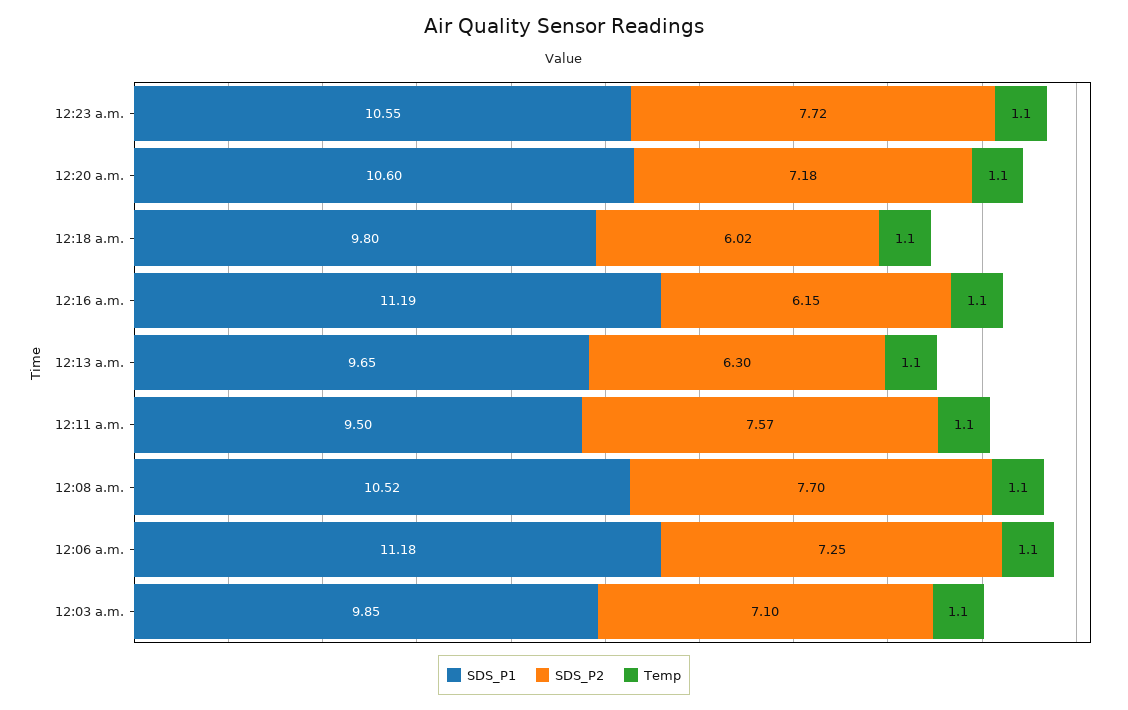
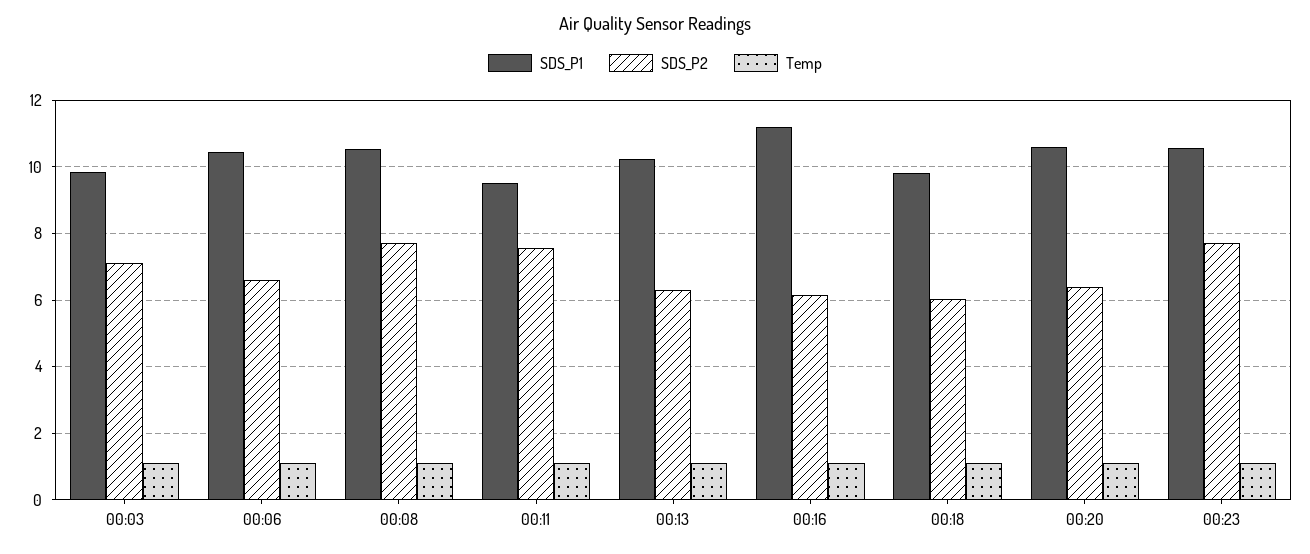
  {
    "SDS_P1": {
      "12:23 a.m.": 10.55,
      "12:20 a.m.": 10.6,
      "12:18 a.m.": 9.8,
      "12:16 a.m.": 11.19,
-     "12:13 a.m.": 9.65,
+     "12:13 a.m.": 10.2,
      "12:11 a.m.": 9.5,
      "12:08 a.m.": 10.52,
-     "12:06 a.m.": 11.18,
+     "12:06 a.m.": 10.4,
      "12:03 a.m.": 9.85
    },
    "SDS_P2": {
      "12:23 a.m.": 7.72,
-     "12:20 a.m.": 7.18,
+     "12:20 a.m.": 6.4,
      "12:18 a.m.": 6.02,
      "12:16 a.m.": 6.15,
      "12:13 a.m.": 6.3,
      "12:11 a.m.": 7.57,
      "12:08 a.m.": 7.7,
-     "12:06 a.m.": 7.25,
+     "12:06 a.m.": 6.6,
      "12:03 a.m.": 7.1
    },
    "Temp": {
      "12:23 a.m.": 1.1,
      "12:20 a.m.": 1.1,
      "12:18 a.m.": 1.1,
      "12:16 a.m.": 1.1,
      "12:13 a.m.": 1.1,
      "12:11 a.m.": 1.1,
      "12:08 a.m.": 1.1,
      "12:06 a.m.": 1.1,
      "12:03 a.m.": 1.1
    }
  }

